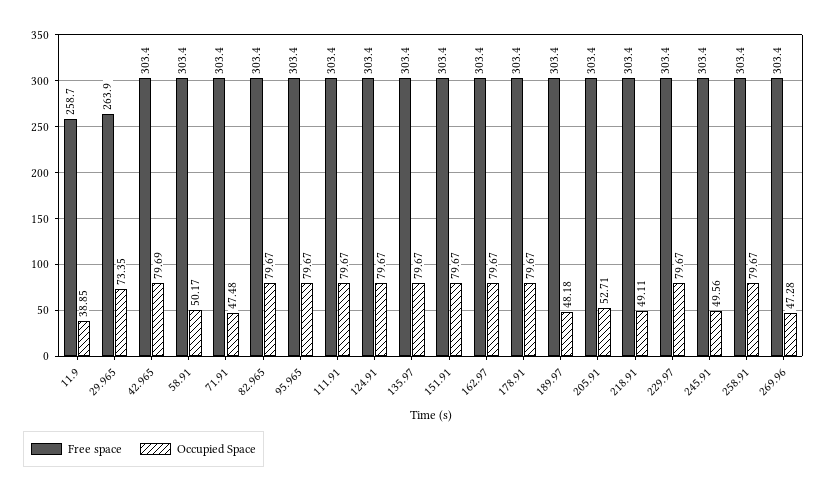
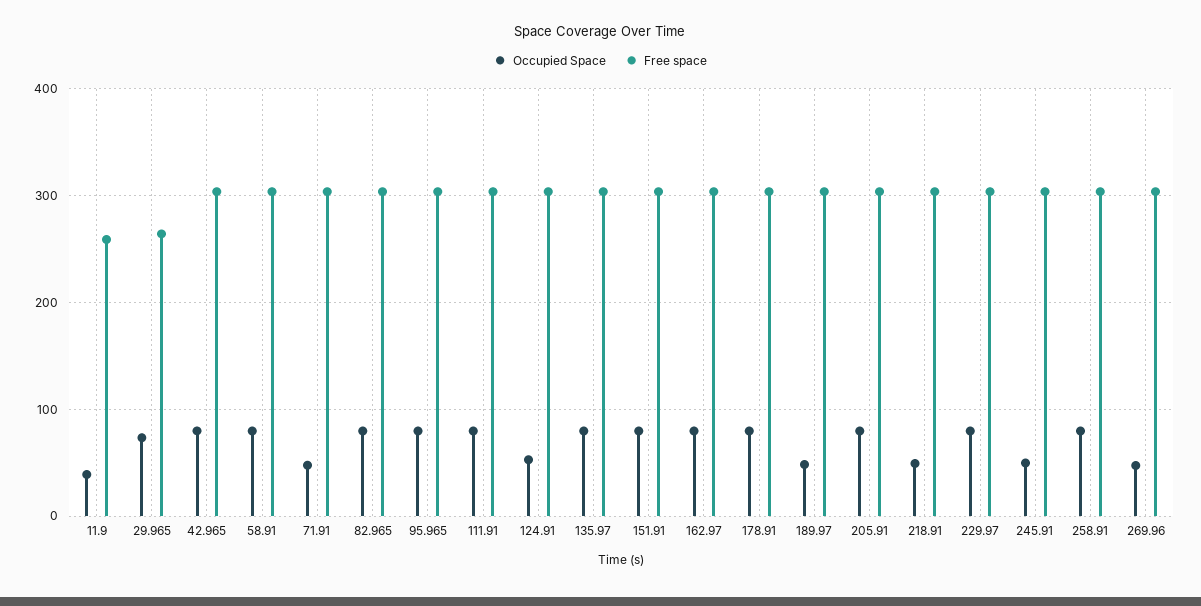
  {
    "Free space": {
      "11.9": 258.7,
      "29.965": 263.9,
      "42.965": 303.4,
      "58.91": 303.4,
      "71.91": 303.4,
      "82.965": 303.4,
      "95.965": 303.4,
      "111.91": 303.4,
      "124.91": 303.4,
      "135.97": 303.4,
      "151.91": 303.4,
      "162.97": 303.4,
      "178.91": 303.4,
      "189.97": 303.4,
      "205.91": 303.4,
      "218.91": 303.4,
      "229.97": 303.4,
      "245.91": 303.4,
      "258.91": 303.4,
      "269.96": 303.4
    },
    "Occupied Space": {
      "11.9": 38.85,
      "29.965": 73.35,
      "42.965": 79.69,
-     "58.91": 50.17,
+     "58.91": 80,
      "71.91": 47.48,
      "82.965": 79.67,
      "95.965": 79.67,
      "111.91": 79.67,
-     "124.91": 79.67,
+     "124.91": 50,
      "135.97": 79.67,
      "151.91": 79.67,
      "162.97": 79.67,
      "178.91": 79.67,
      "189.97": 48.18,
-     "205.91": 52.71,
+     "205.91": 80,
      "218.91": 49.11,
      "229.97": 79.67,
      "245.91": 49.56,
      "258.91": 79.67,
      "269.96": 47.28
    }
  }

